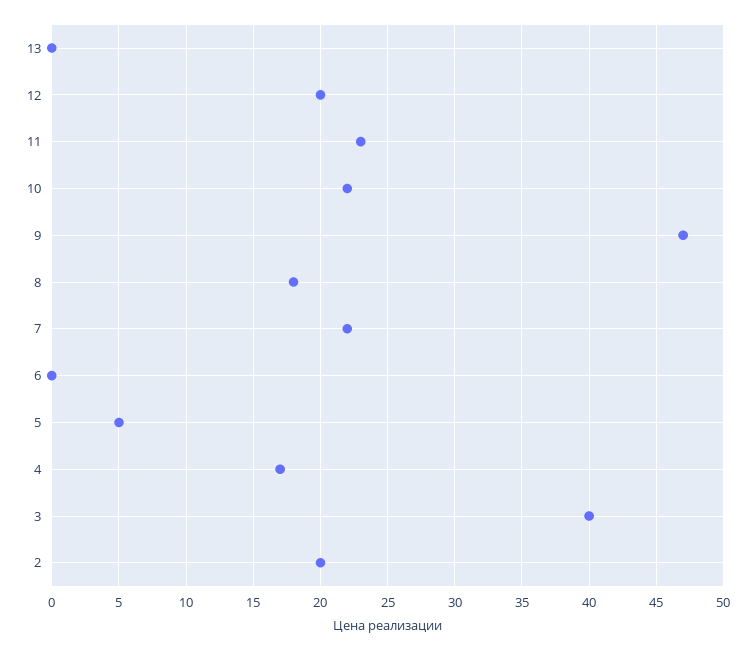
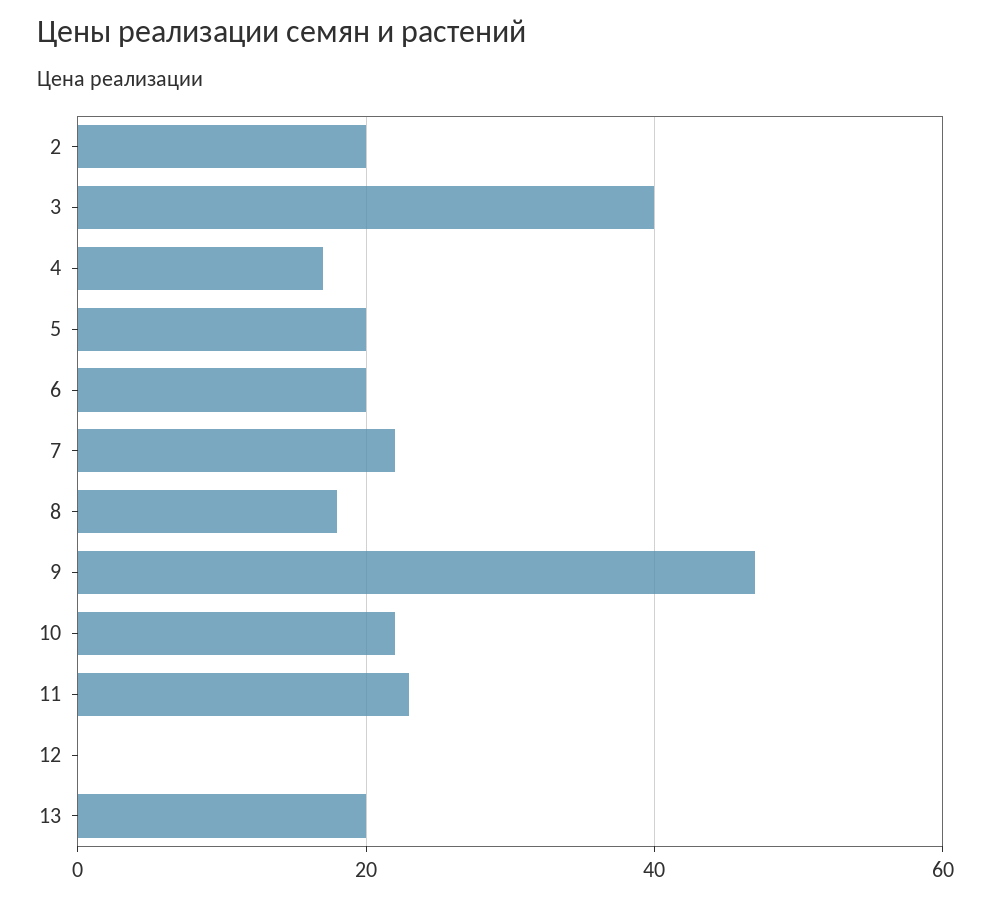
  {
-   "13": 0,
+   "13": 20,
-   "12": 20,
+   "12": 0,
    "11": 23,
    "10": 22,
    "9": 47,
    "8": 18,
    "7": 22,
-   "6": 0,
+   "6": 20,
-   "5": 5,
+   "5": 20,
    "4": 17,
    "3": 40,
    "2": 20
  }

